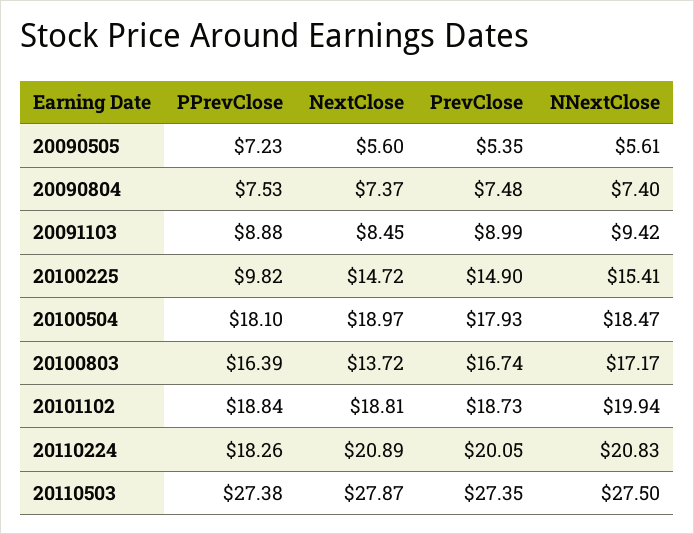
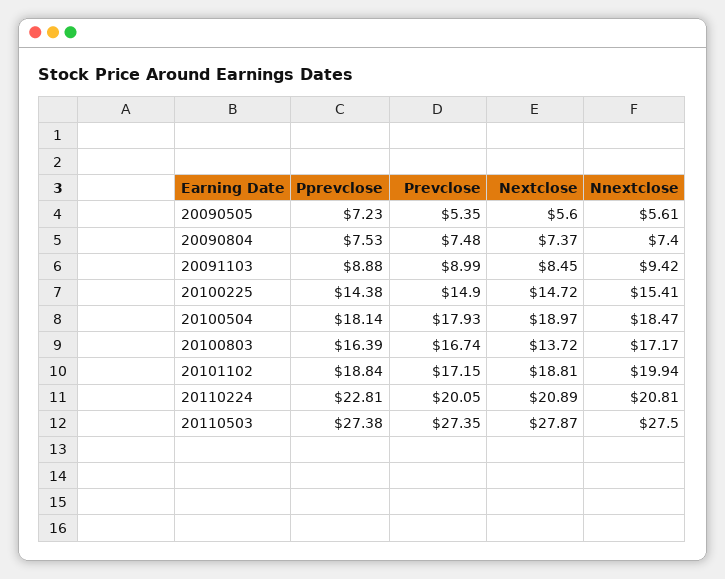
  {
    "PPrevClose": {
      "20090505": 7.23,
      "20090804": 7.53,
      "20091103": 8.88,
-     "20100225": 9.82,
+     "20100225": 14.38,
-     "20100504": 18.1,
+     "20100504": 18.14,
      "20100803": 16.39,
      "20101102": 18.84,
-     "20110224": 18.26,
+     "20110224": 22.81,
      "20110503": 27.38
    },
    "NextClose": {
      "20090505": 5.6,
      "20090804": 7.37,
      "20091103": 8.45,
      "20100225": 14.72,
      "20100504": 18.97,
      "20100803": 13.72,
      "20101102": 18.81,
      "20110224": 20.89,
      "20110503": 27.87
    },
    "PrevClose": {
      "20090505": 5.35,
      "20090804": 7.48,
      "20091103": 8.99,
      "20100225": 14.9,
      "20100504": 17.93,
      "20100803": 16.74,
-     "20101102": 18.73,
+     "20101102": 17.15,
      "20110224": 20.05,
      "20110503": 27.35
    },
    "NNextClose": {
      "20090505": 5.61,
      "20090804": 7.4,
      "20091103": 9.42,
      "20100225": 15.41,
      "20100504": 18.47,
      "20100803": 17.17,
      "20101102": 19.94,
-     "20110224": 20.83,
+     "20110224": 20.81,
      "20110503": 27.5
    }
  }

